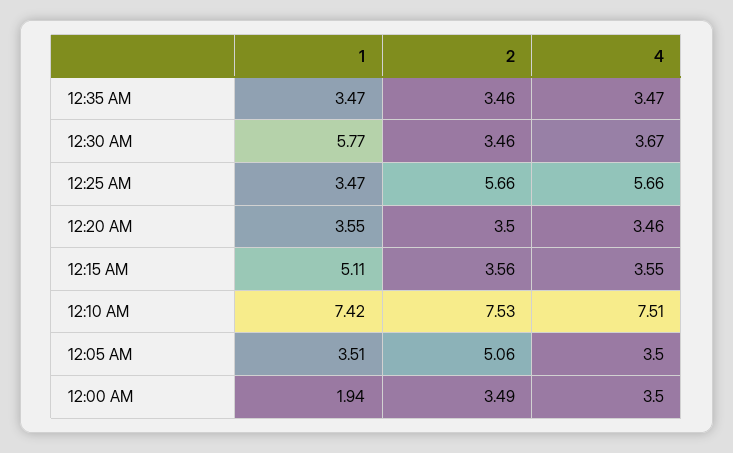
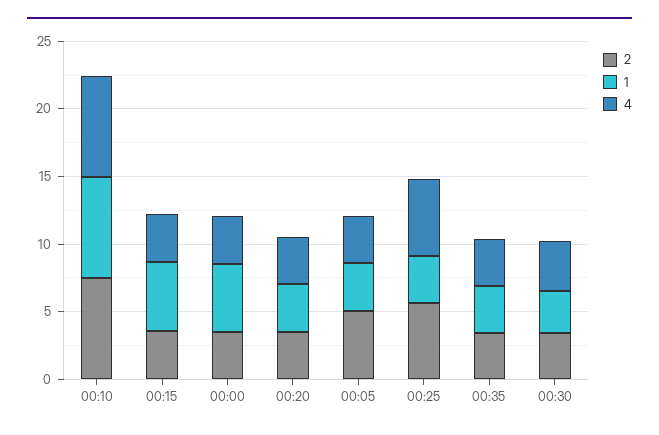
  {
    "1": {
      "12:35 AM": 3.47,
-     "12:30 AM": 5.77,
+     "12:30 AM": 3,
      "12:25 AM": 3.47,
      "12:20 AM": 3.55,
      "12:15 AM": 5.11,
      "12:10 AM": 7.42,
      "12:05 AM": 3.51,
-     "12:00 AM": 1.94
+     "12:00 AM": 5
    },
    "2": {
      "12:35 AM": 3.46,
      "12:30 AM": 3.46,
      "12:25 AM": 5.66,
      "12:20 AM": 3.5,
      "12:15 AM": 3.56,
      "12:10 AM": 7.53,
      "12:05 AM": 5.06,
      "12:00 AM": 3.49
    },
    "4": {
      "12:35 AM": 3.47,
      "12:30 AM": 3.67,
      "12:25 AM": 5.66,
      "12:20 AM": 3.46,
      "12:15 AM": 3.55,
      "12:10 AM": 7.51,
      "12:05 AM": 3.5,
      "12:00 AM": 3.5
    }
  }

